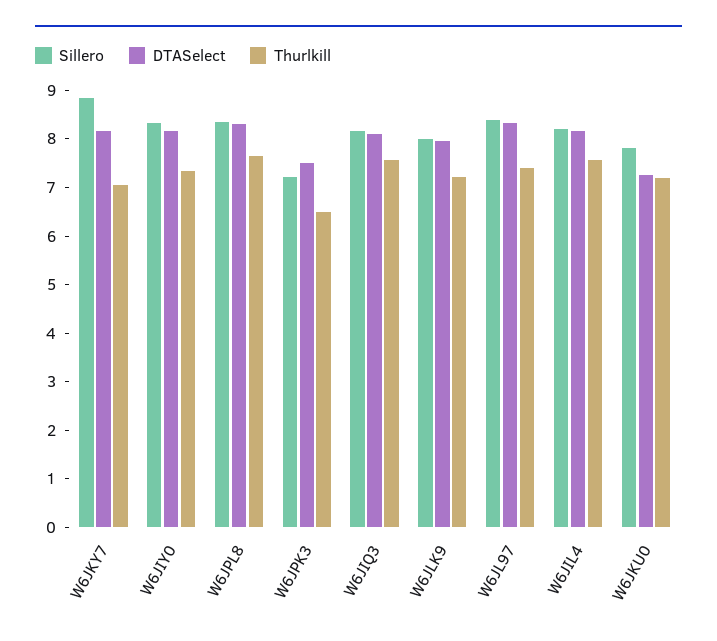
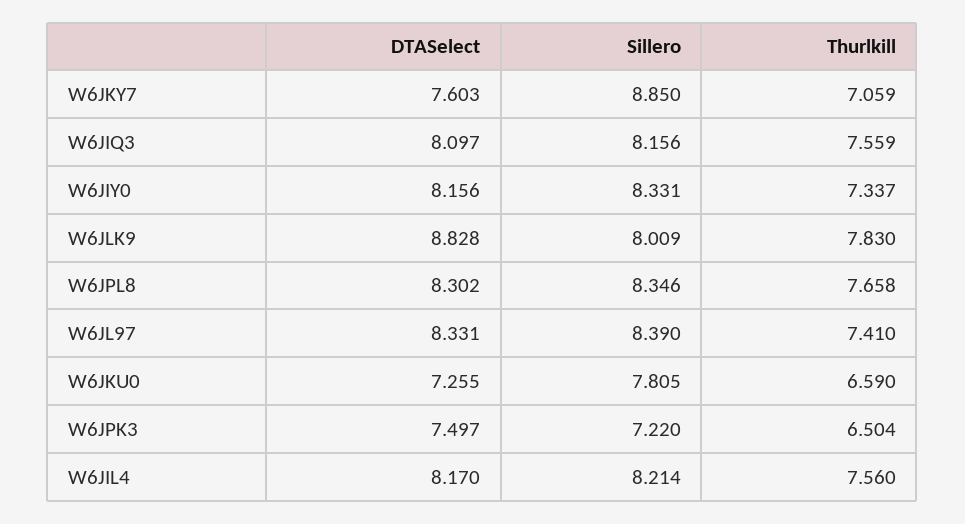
  {
    "Sillero": {
      "W6JKY7": 8.85,
      "W6JIY0": 8.331,
      "W6JPL8": 8.346,
      "W6JPK3": 7.22,
      "W6JIQ3": 8.156,
      "W6JLK9": 8.009,
      "W6JL97": 8.39,
      "W6JIL4": 8.214,
      "W6JKU0": 7.805
    },
    "DTASelect": {
-     "W6JKY7": 8.2,
+     "W6JKY7": 7.603,
      "W6JIY0": 8.156,
      "W6JPL8": 8.302,
      "W6JPK3": 7.497,
      "W6JIQ3": 8.097,
-     "W6JLK9": 8,
+     "W6JLK9": 8.828,
      "W6JL97": 8.331,
      "W6JIL4": 8.17,
      "W6JKU0": 7.255
    },
    "Thurlkill": {
      "W6JKY7": 7.059,
      "W6JIY0": 7.337,
      "W6JPL8": 7.658,
      "W6JPK3": 6.504,
      "W6JIQ3": 7.559,
-     "W6JLK9": 7.2,
+     "W6JLK9": 7.83,
      "W6JL97": 7.41,
      "W6JIL4": 7.56,
-     "W6JKU0": 7.2
+     "W6JKU0": 6.59
    }
  }

